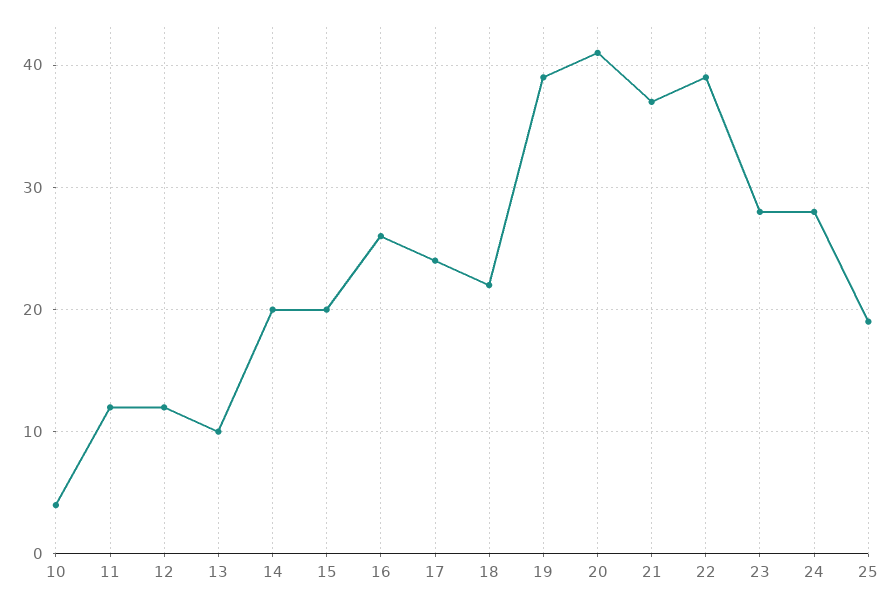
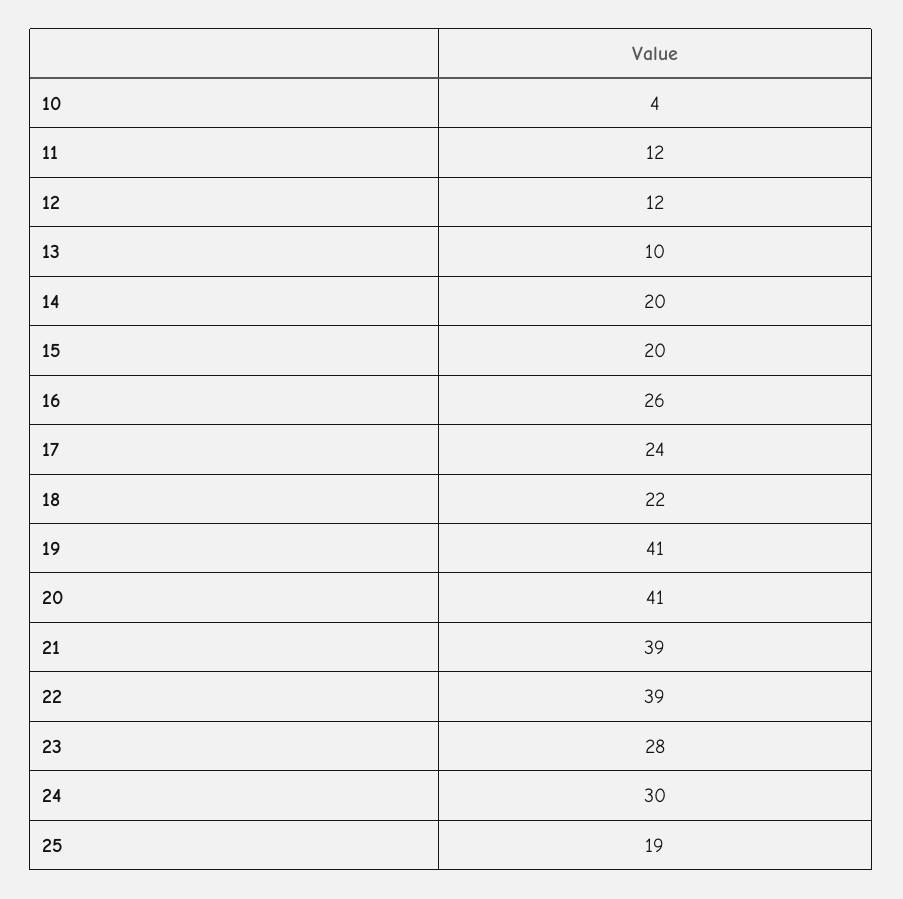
  {
    "10": 4,
    "11": 12,
    "12": 12,
    "13": 10,
    "14": 20,
    "15": 20,
    "16": 26,
    "17": 24,
    "18": 22,
-   "19": 39,
+   "19": 41,
    "20": 41,
-   "21": 37,
+   "21": 39,
    "22": 39,
    "23": 28,
-   "24": 28,
+   "24": 30,
    "25": 19
  }

